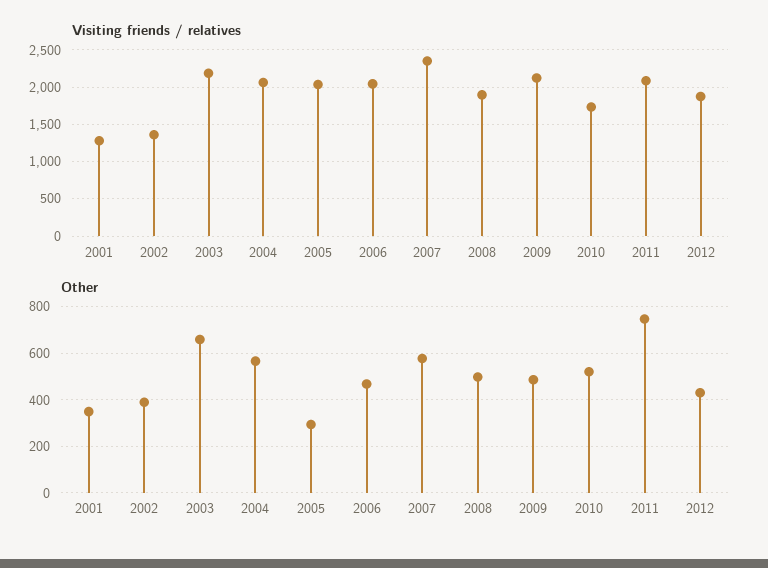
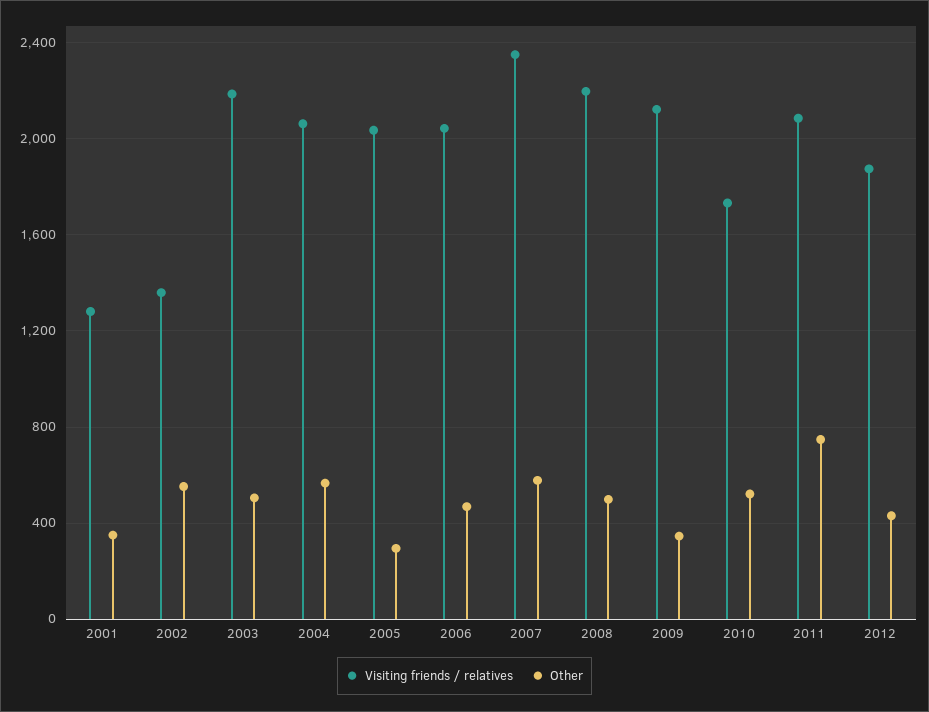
  {
    "Visiting friends / relatives": {
      "2001": 1300,
      "2002": 1350,
      "2003": 2200,
      "2004": 2050,
      "2005": 2050,
      "2006": 2050,
      "2007": 2350,
-     "2008": 1900,
+     "2008": 2200,
      "2009": 2100,
      "2010": 1750,
      "2011": 2100,
      "2012": 1900
    },
    "Other": {
      "2001": 350,
-     "2002": 400,
+     "2002": 550,
-     "2003": 650,
+     "2003": 500,
      "2004": 550,
      "2005": 300,
      "2006": 450,
      "2007": 600,
      "2008": 500,
-     "2009": 500,
+     "2009": 350,
      "2010": 500,
      "2011": 750,
      "2012": 450
    }
  }

